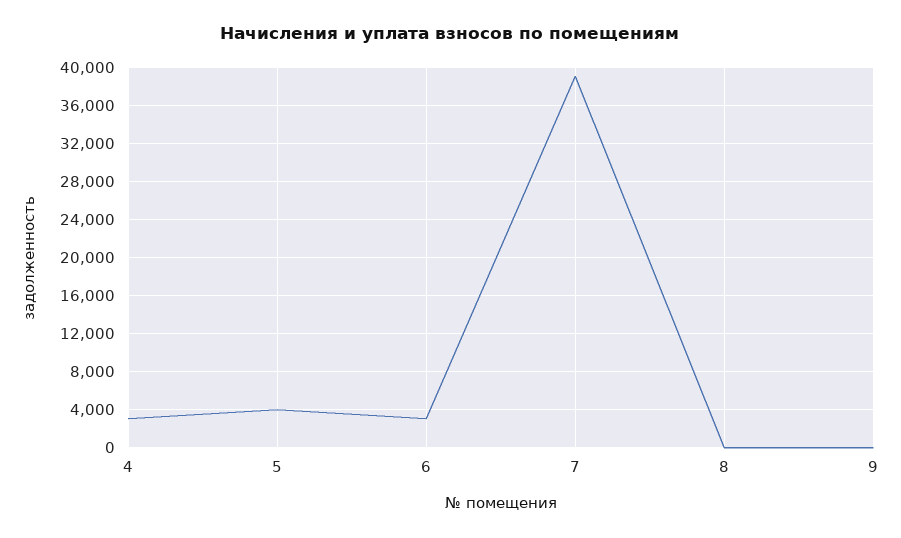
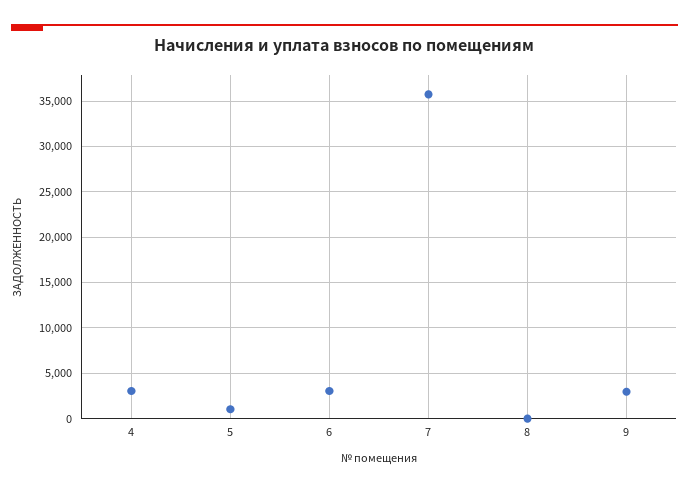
  {
    "4": 3000,
-   "5": 4000,
+   "5": 1000,
    "6": 3000,
-   "7": 39000,
+   "7": 36000,
    "8": 0,
-   "9": 0
+   "9": 3000
  }

